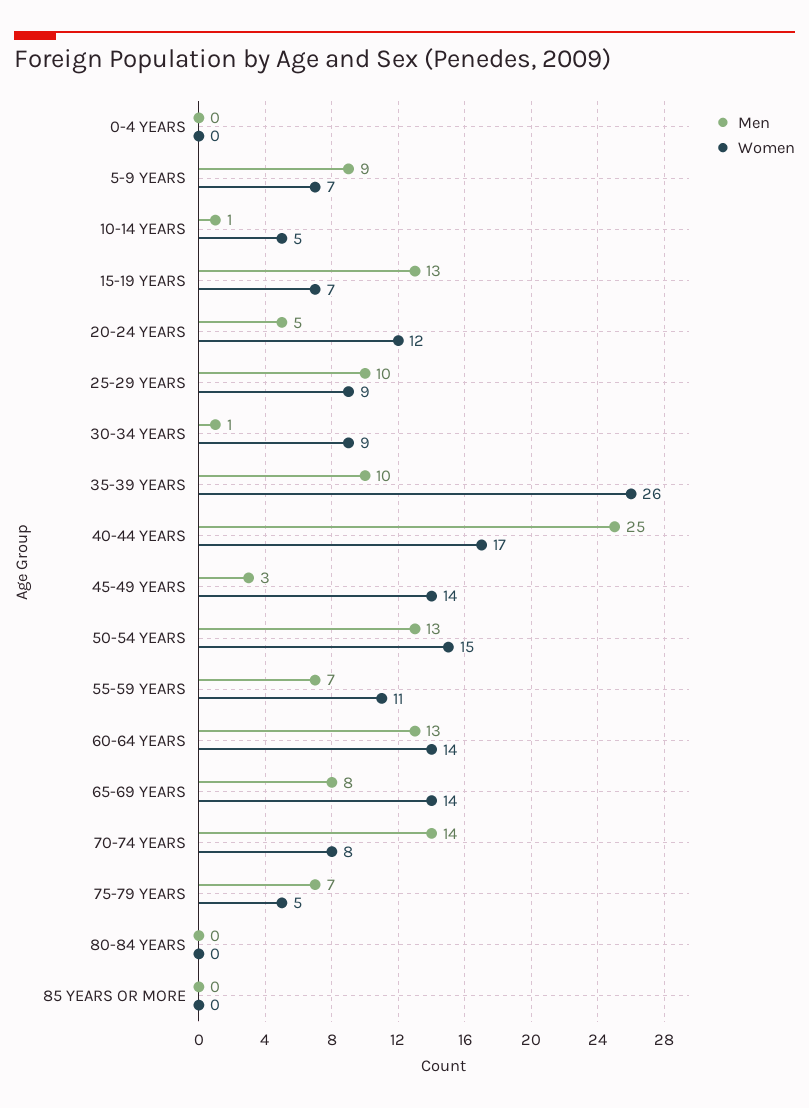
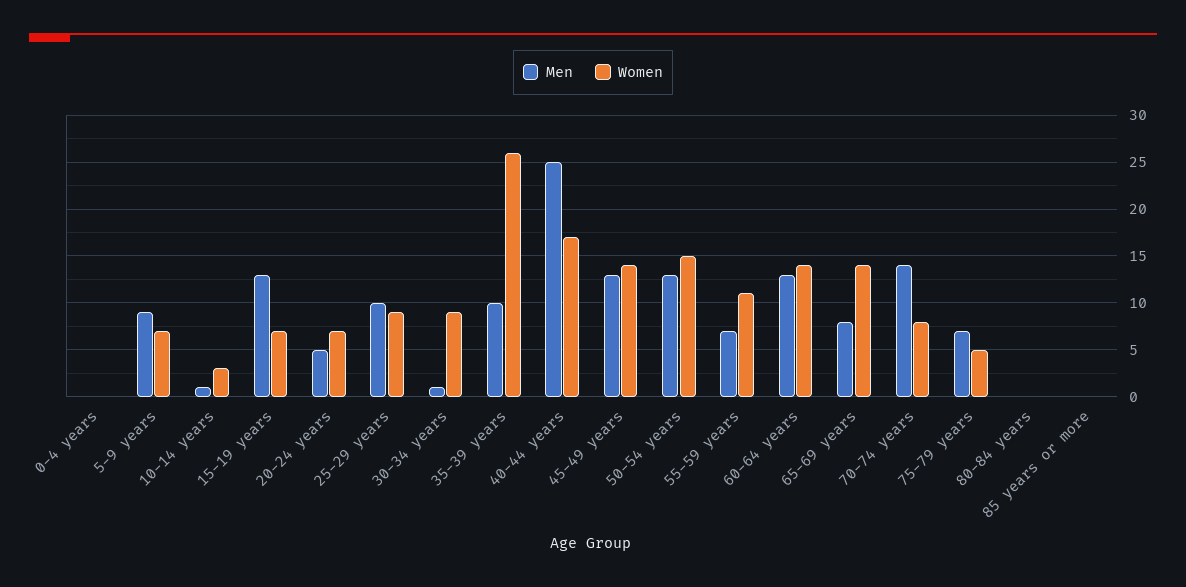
  {
    "Men": {
      "0-4 YEARS": 0,
      "5-9 YEARS": 9,
      "10-14 YEARS": 1,
      "15-19 YEARS": 13,
      "20-24 YEARS": 5,
      "25-29 YEARS": 10,
      "30-34 YEARS": 1,
      "35-39 YEARS": 10,
      "40-44 YEARS": 25,
-     "45-49 YEARS": 3,
+     "45-49 YEARS": 13,
      "50-54 YEARS": 13,
      "55-59 YEARS": 7,
      "60-64 YEARS": 13,
      "65-69 YEARS": 8,
      "70-74 YEARS": 14,
      "75-79 YEARS": 7,
      "80-84 YEARS": 0,
      "85 YEARS OR MORE": 0
    },
    "Women": {
      "0-4 YEARS": 0,
      "5-9 YEARS": 7,
-     "10-14 YEARS": 5,
+     "10-14 YEARS": 3,
      "15-19 YEARS": 7,
-     "20-24 YEARS": 12,
+     "20-24 YEARS": 7,
      "25-29 YEARS": 9,
      "30-34 YEARS": 9,
      "35-39 YEARS": 26,
      "40-44 YEARS": 17,
      "45-49 YEARS": 14,
      "50-54 YEARS": 15,
      "55-59 YEARS": 11,
      "60-64 YEARS": 14,
      "65-69 YEARS": 14,
      "70-74 YEARS": 8,
      "75-79 YEARS": 5,
      "80-84 YEARS": 0,
      "85 YEARS OR MORE": 0
    }
  }

